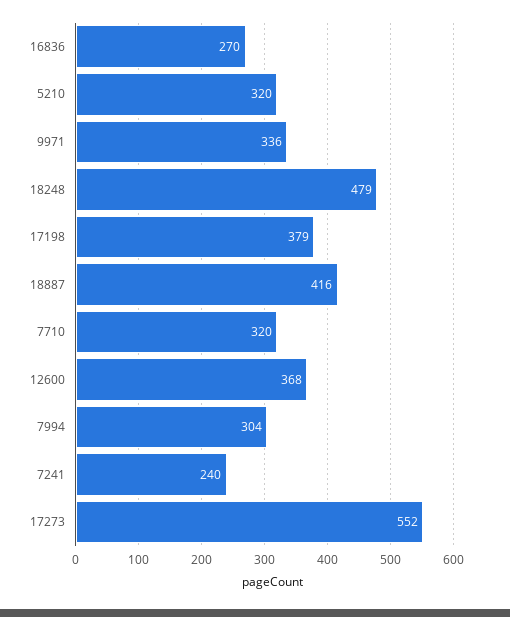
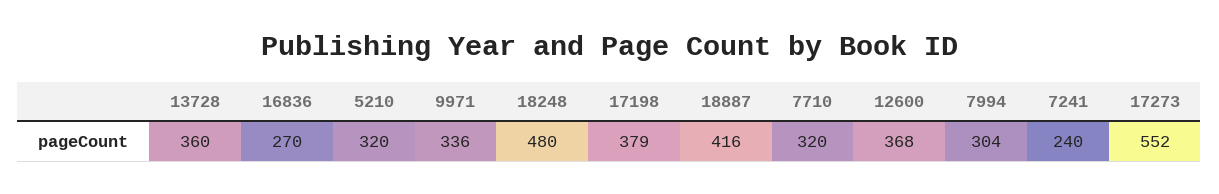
  {
    "16836": 270,
    "5210": 320,
    "9971": 336,
-   "18248": 479,
+   "18248": 480,
    "17198": 379,
    "18887": 416,
    "7710": 320,
    "12600": 368,
    "7994": 304,
    "7241": 240,
-   "17273": 552
+   "17273": 552,
+   "13728": 360
  }

